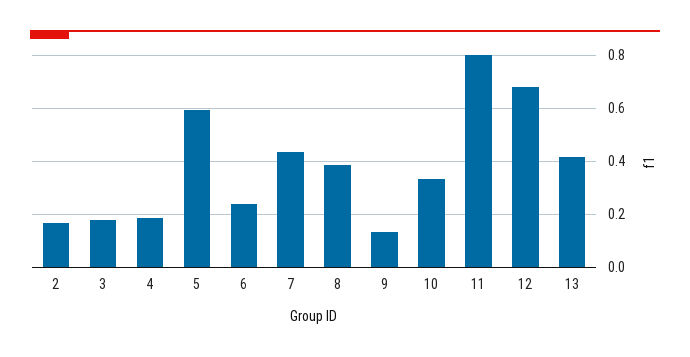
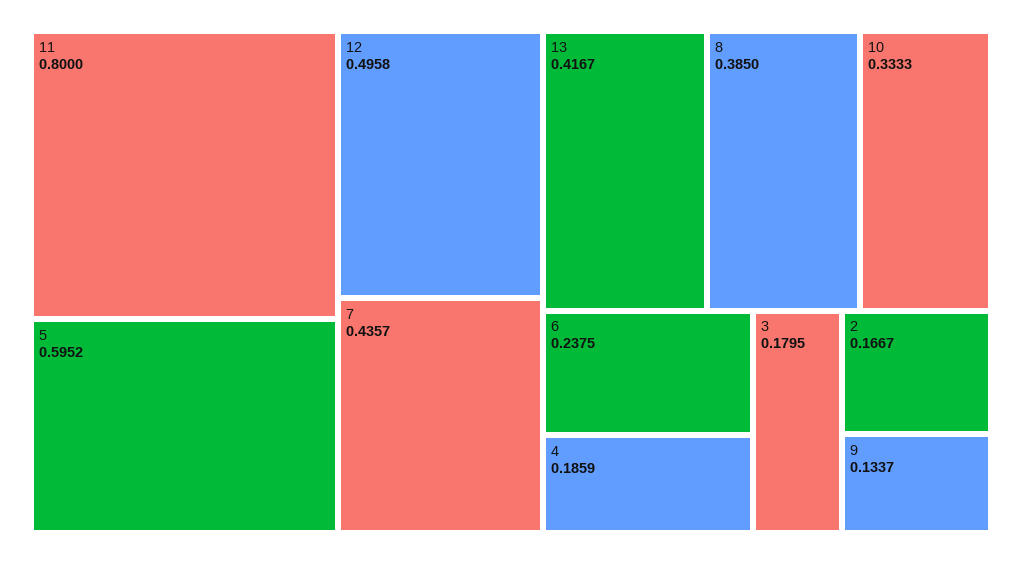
  {
    "2": 0.1667,
    "3": 0.1795,
    "4": 0.1859,
    "5": 0.5952,
    "6": 0.2375,
    "7": 0.4357,
    "8": 0.385,
    "9": 0.1337,
    "10": 0.3333,
    "11": 0.8,
-   "12": 0.675,
+   "12": 0.4958,
    "13": 0.4167
  }

